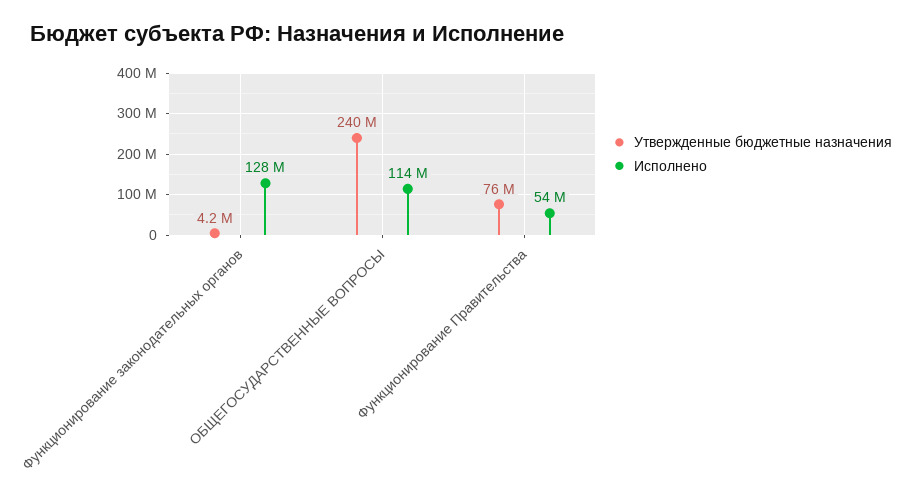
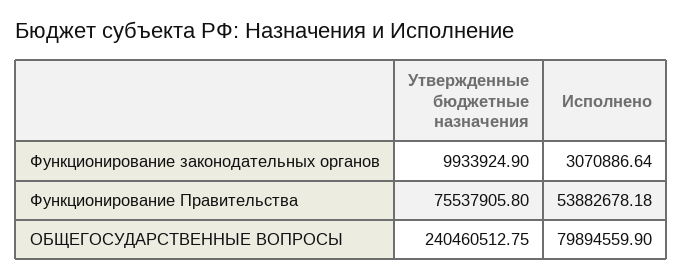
  {
    "Утвержденные бюджетные назначения": {
-     "Функционирование законодательных органов": 4200000,
+     "Функционирование законодательных органов": 9933924.9,
      "ОБЩЕГОСУДАРСТВЕННЫЕ ВОПРОСЫ": 240460512.75,
      "Функционирование Правительства": 75537905.8
    },
    "Исполнено": {
-     "Функционирование законодательных органов": 128000000,
+     "Функционирование законодательных органов": 3070886.64,
-     "ОБЩЕГОСУДАРСТВЕННЫЕ ВОПРОСЫ": 114000000,
+     "ОБЩЕГОСУДАРСТВЕННЫЕ ВОПРОСЫ": 79894559.9,
      "Функционирование Правительства": 53882678.18
    }
  }

